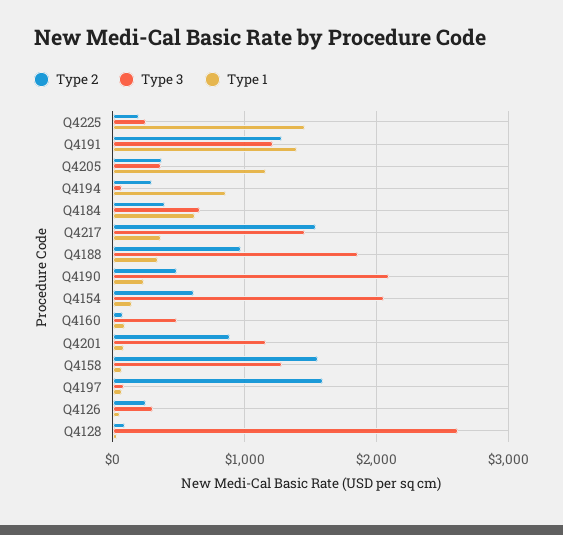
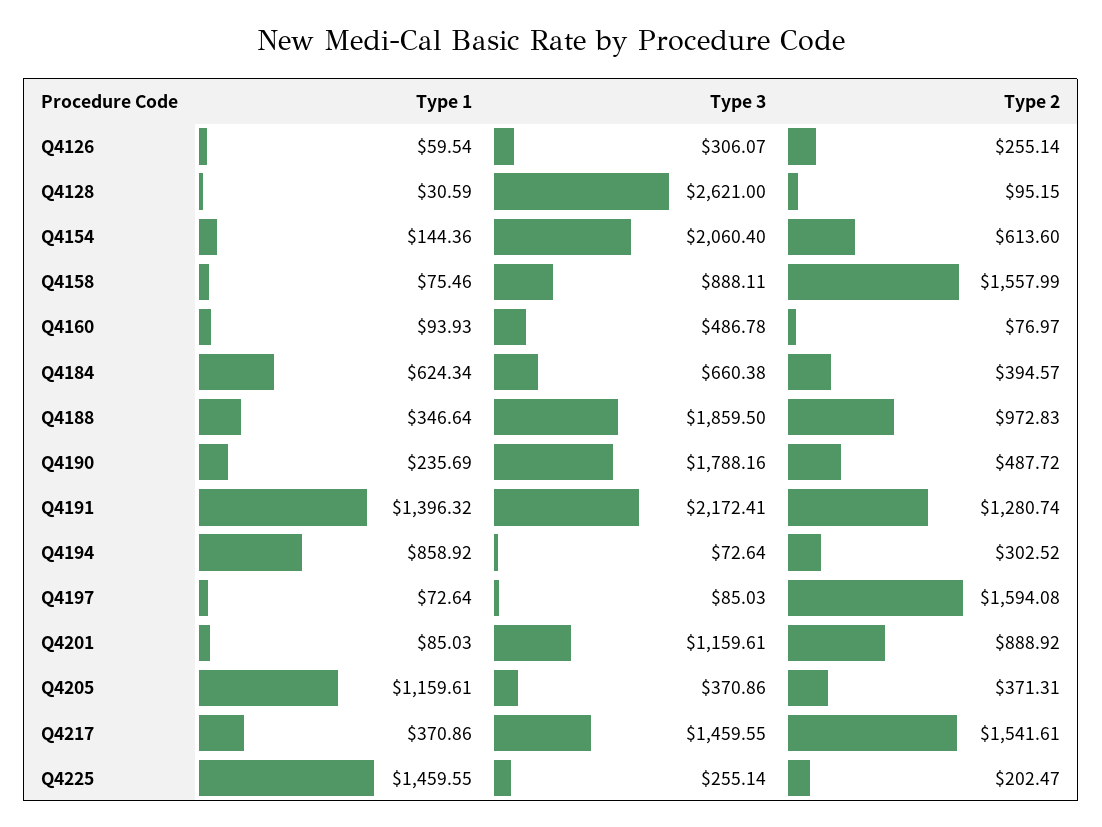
  {
    "Type 2": {
      "Q4225": 202.47,
      "Q4191": 1280.74,
      "Q4205": 371.31,
      "Q4194": 302.52,
      "Q4184": 394.57,
      "Q4217": 1541.61,
      "Q4188": 972.83,
      "Q4190": 487.72,
      "Q4154": 613.6,
      "Q4160": 76.97,
      "Q4201": 888.92,
      "Q4158": 1557.99,
      "Q4197": 1594.08,
      "Q4126": 255.14,
      "Q4128": 95.15
    },
    "Type 3": {
      "Q4225": 255.14,
-     "Q4191": 1200,
+     "Q4191": 2172.41,
      "Q4205": 370.86,
      "Q4194": 72.64,
      "Q4184": 660.38,
      "Q4217": 1459.55,
      "Q4188": 1859.5,
-     "Q4190": 2100,
+     "Q4190": 1788.16,
      "Q4154": 2060.4,
      "Q4160": 486.78,
      "Q4201": 1159.61,
-     "Q4158": 1300,
+     "Q4158": 888.11,
      "Q4197": 85.03,
      "Q4126": 306.07,
      "Q4128": 2621
    },
    "Type 1": {
      "Q4225": 1459.55,
      "Q4191": 1396.32,
      "Q4205": 1159.61,
      "Q4194": 858.92,
      "Q4184": 624.34,
      "Q4217": 370.86,
      "Q4188": 346.64,
      "Q4190": 235.69,
      "Q4154": 144.36,
      "Q4160": 93.93,
      "Q4201": 85.03,
      "Q4158": 75.46,
      "Q4197": 72.64,
      "Q4126": 59.54,
      "Q4128": 30.59
    }
  }

